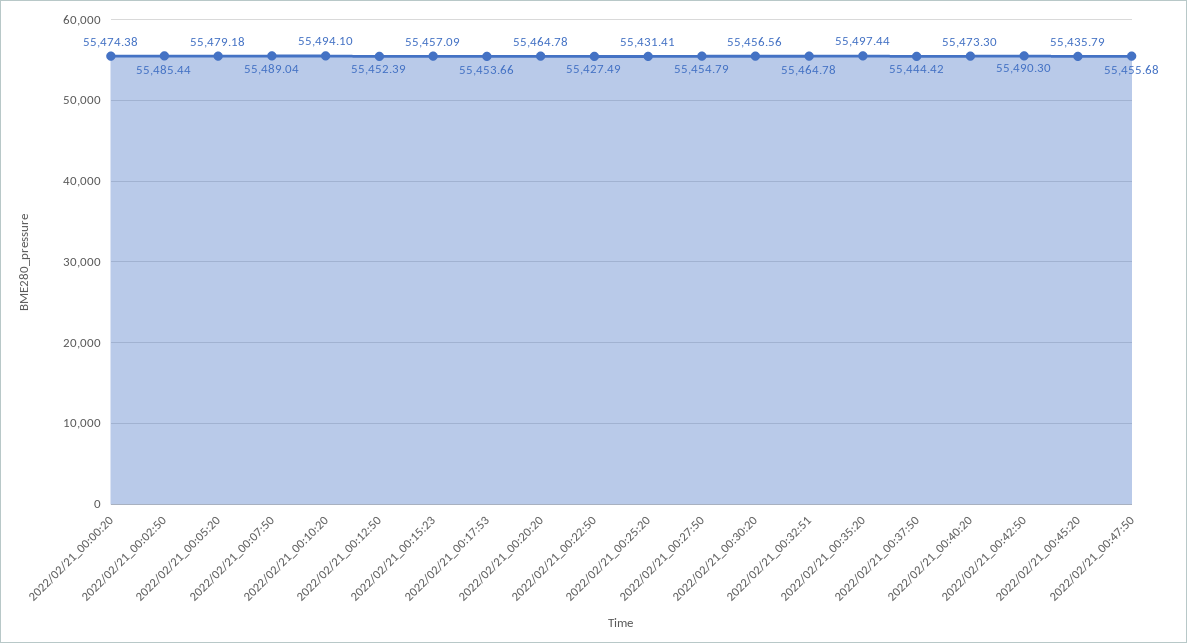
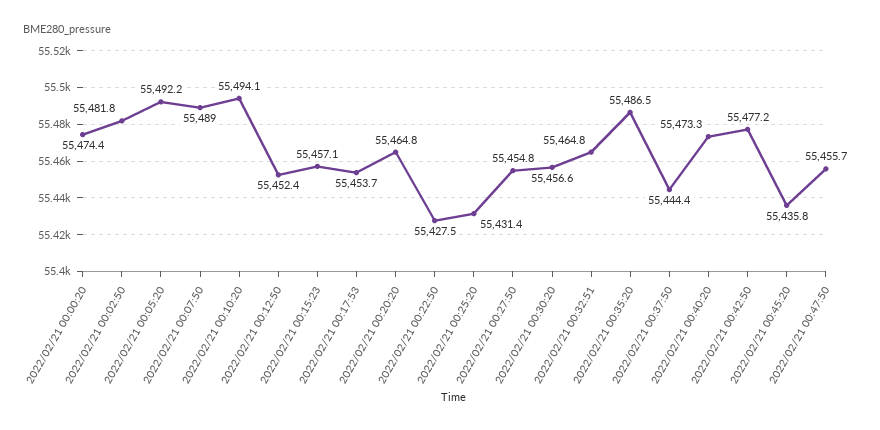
  {
    "2022/02/21_00:00:20": 55474.38,
-   "2022/02/21_00:02:50": 55485.44,
+   "2022/02/21_00:02:50": 55481.8,
-   "2022/02/21_00:05:20": 55479.18,
+   "2022/02/21_00:05:20": 55492.2,
    "2022/02/21_00:07:50": 55489.04,
    "2022/02/21_00:10:20": 55494.1,
    "2022/02/21_00:12:50": 55452.39,
    "2022/02/21_00:15:23": 55457.09,
    "2022/02/21_00:17:53": 55453.66,
    "2022/02/21_00:20:20": 55464.78,
    "2022/02/21_00:22:50": 55427.49,
    "2022/02/21_00:25:20": 55431.41,
    "2022/02/21_00:27:50": 55454.79,
    "2022/02/21_00:30:20": 55456.56,
    "2022/02/21_00:32:51": 55464.78,
-   "2022/02/21_00:35:20": 55497.44,
+   "2022/02/21_00:35:20": 55486.5,
    "2022/02/21_00:37:50": 55444.42,
    "2022/02/21_00:40:20": 55473.3,
-   "2022/02/21_00:42:50": 55490.3,
+   "2022/02/21_00:42:50": 55477.2,
    "2022/02/21_00:45:20": 55435.79,
    "2022/02/21_00:47:50": 55455.68
  }

